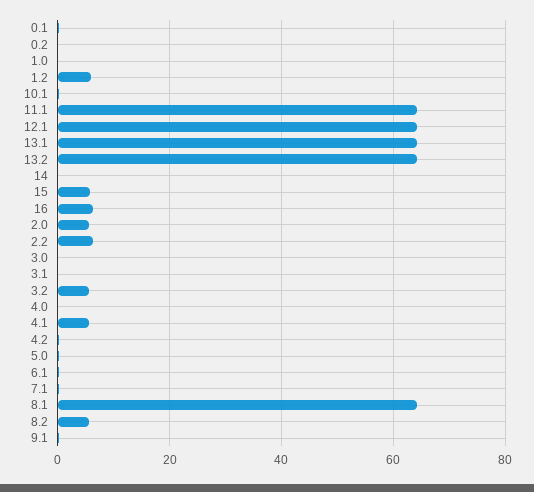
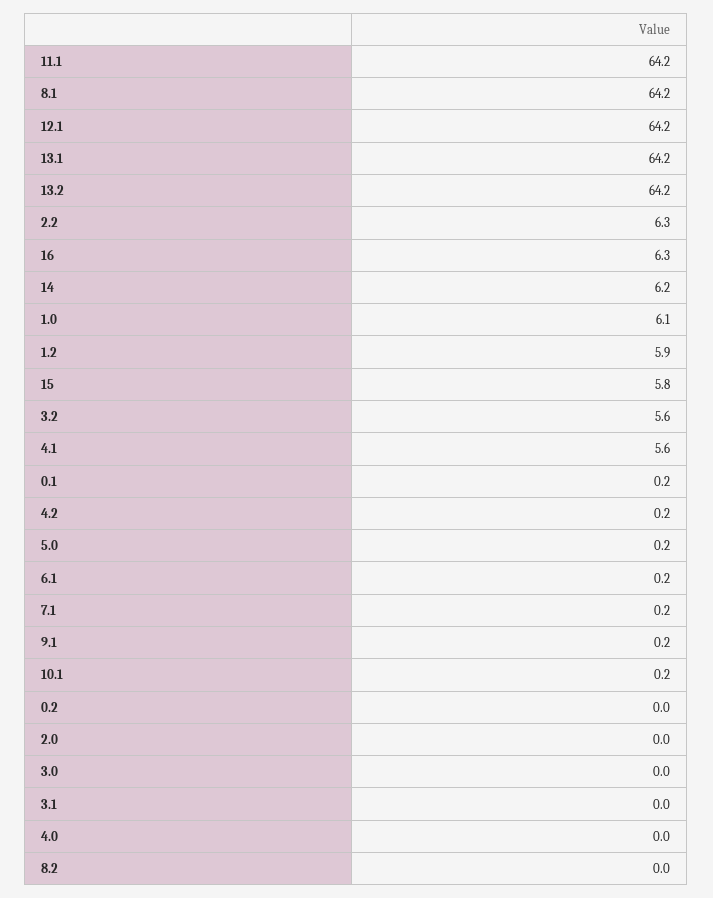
  {
    "0.1": 0.2,
    "0.2": 0,
-   "1.0": 0,
+   "1.0": 6.1,
    "1.2": 5.9,
    "10.1": 0.2,
    "11.1": 64.2,
    "12.1": 64.2,
    "13.1": 64.2,
    "13.2": 64.2,
-   "14": 0,
+   "14": 6.2,
    "15": 5.8,
    "16": 6.3,
-   "2.0": 6,
+   "2.0": 0,
    "2.2": 6.3,
    "3.0": 0,
    "3.1": 0,
    "3.2": 5.6,
    "4.0": 0,
    "4.1": 5.6,
    "4.2": 0.2,
    "5.0": 0.2,
    "6.1": 0.2,
    "7.1": 0.2,
    "8.1": 64.2,
-   "8.2": 6,
+   "8.2": 0,
    "9.1": 0.2
  }

